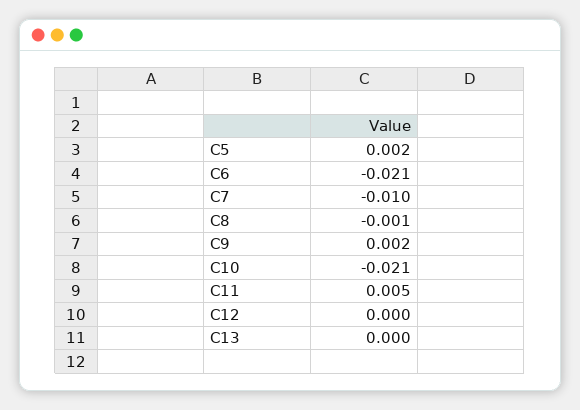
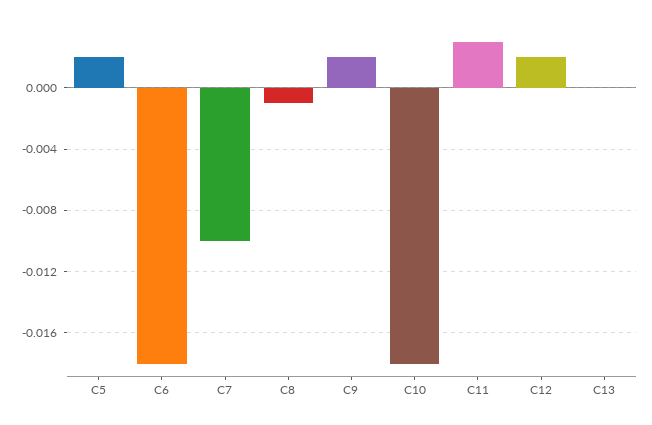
  {
    "C5": 0.002,
-   "C6": -0.021,
+   "C6": -0.018,
    "C7": -0.01,
    "C8": -0.001,
    "C9": 0.002,
-   "C10": -0.021,
+   "C10": -0.018,
-   "C11": 0.005,
+   "C11": 0.003,
-   "C12": 0,
+   "C12": 0.002,
    "C13": 0
  }

